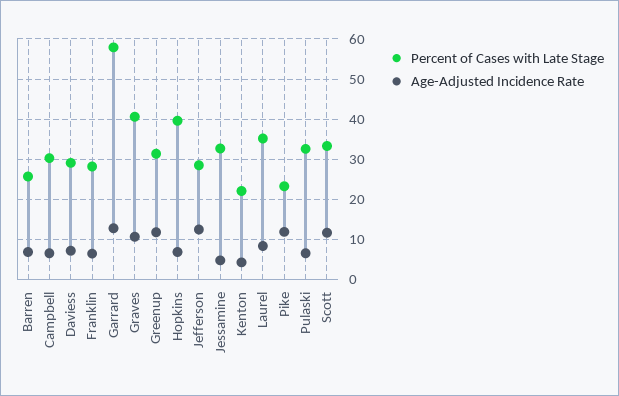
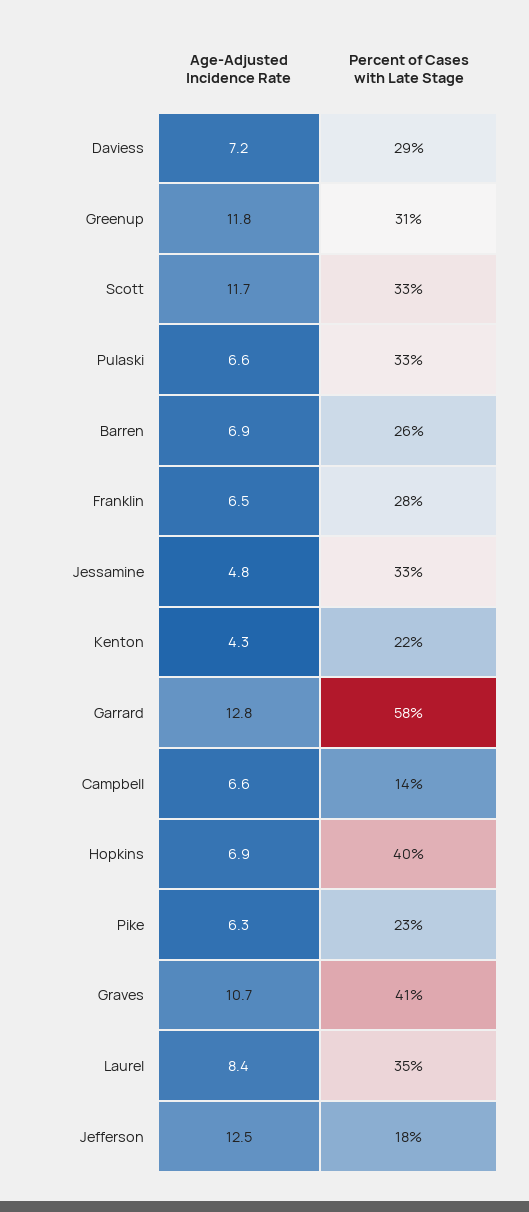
  {
    "Percent of Cases with Late Stage": {
      "Barren": 26,
-     "Campbell": 30,
+     "Campbell": 14,
      "Daviess": 29,
      "Franklin": 28,
      "Garrard": 58,
      "Graves": 41,
      "Greenup": 31,
      "Hopkins": 40,
-     "Jefferson": 28,
+     "Jefferson": 18,
      "Jessamine": 33,
      "Kenton": 22,
      "Laurel": 35,
      "Pike": 23,
      "Pulaski": 33,
      "Scott": 33
    },
    "Age-Adjusted Incidence Rate": {
      "Barren": 6.9,
      "Campbell": 6.6,
      "Daviess": 7.2,
      "Franklin": 6.5,
      "Garrard": 12.8,
      "Graves": 10.7,
      "Greenup": 11.8,
      "Hopkins": 6.9,
      "Jefferson": 12.5,
      "Jessamine": 4.8,
      "Kenton": 4.3,
      "Laurel": 8.4,
-     "Pike": 12,
+     "Pike": 6.3,
      "Pulaski": 6.6,
      "Scott": 11.7
    }
  }

